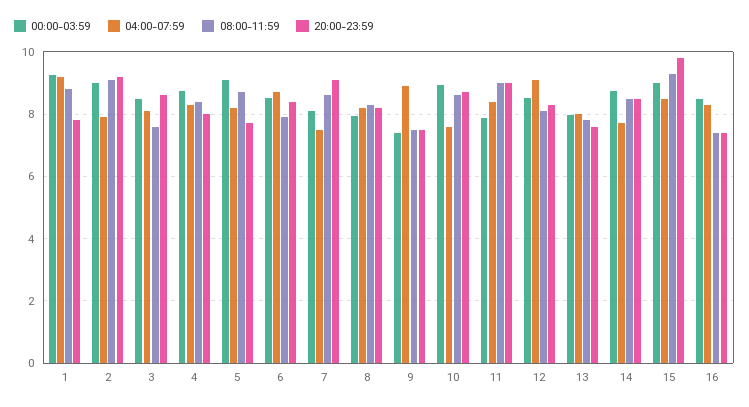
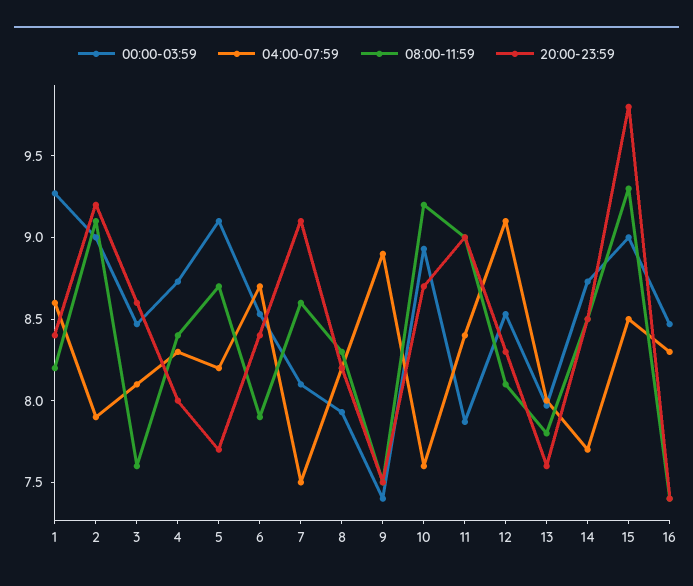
  {
    "00:00-03:59": {
      "1": 9.3,
      "2": 9,
      "3": 8.5,
      "4": 8.7,
      "5": 9.1,
      "6": 8.5,
      "7": 8.1,
      "8": 7.9,
      "9": 7.4,
      "10": 8.9,
      "11": 7.9,
      "12": 8.5,
      "13": 8,
      "14": 8.7,
      "15": 9,
      "16": 8.5
    },
    "04:00-07:59": {
-     "1": 9.2,
+     "1": 8.6,
      "2": 7.9,
      "3": 8.1,
      "4": 8.3,
      "5": 8.2,
      "6": 8.7,
      "7": 7.5,
      "8": 8.2,
      "9": 8.9,
      "10": 7.6,
      "11": 8.4,
      "12": 9.1,
      "13": 8,
      "14": 7.7,
      "15": 8.5,
      "16": 8.3
    },
    "08:00-11:59": {
-     "1": 8.8,
+     "1": 8.2,
      "2": 9.1,
      "3": 7.6,
      "4": 8.4,
      "5": 8.7,
      "6": 7.9,
      "7": 8.6,
      "8": 8.3,
      "9": 7.5,
-     "10": 8.6,
+     "10": 9.2,
      "11": 9,
      "12": 8.1,
      "13": 7.8,
      "14": 8.5,
      "15": 9.3,
      "16": 7.4
    },
    "20:00-23:59": {
-     "1": 7.8,
+     "1": 8.4,
      "2": 9.2,
      "3": 8.6,
      "4": 8,
      "5": 7.7,
      "6": 8.4,
      "7": 9.1,
      "8": 8.2,
      "9": 7.5,
      "10": 8.7,
      "11": 9,
      "12": 8.3,
      "13": 7.6,
      "14": 8.5,
      "15": 9.8,
      "16": 7.4
    }
  }

